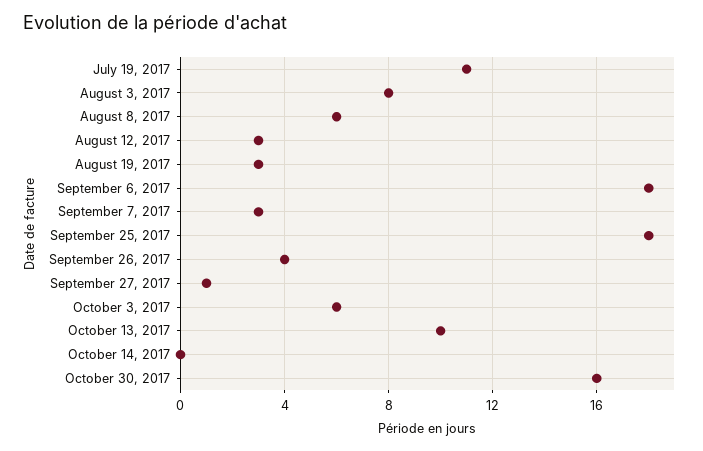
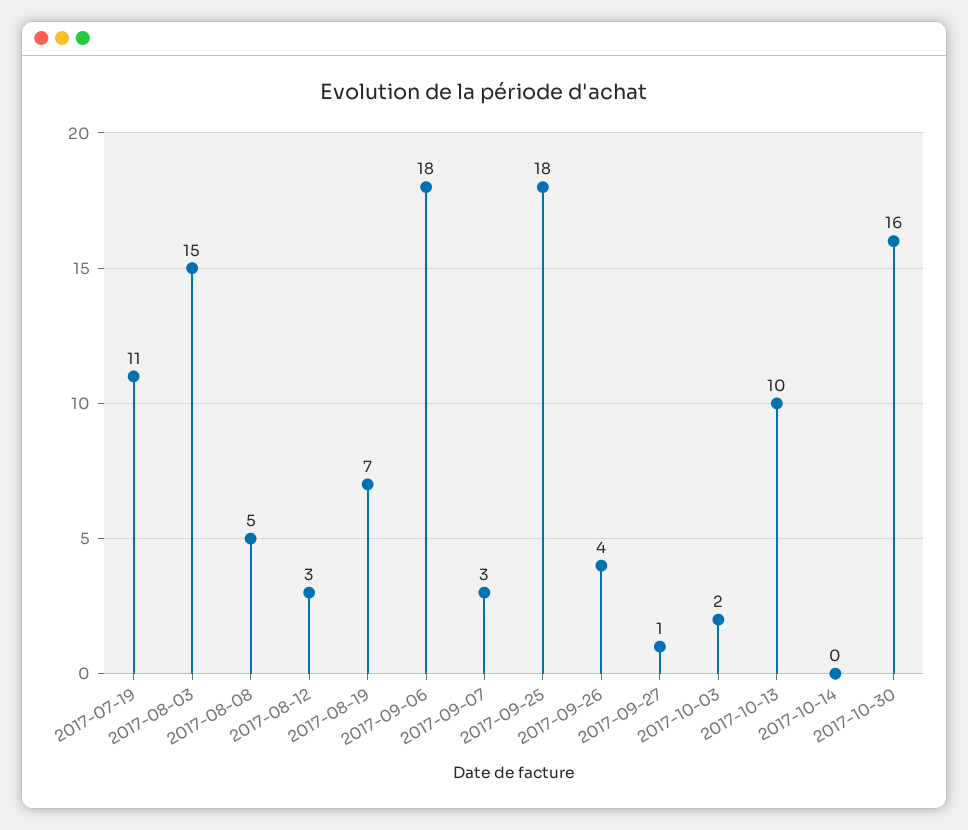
  {
    "July 19, 2017": 11,
-   "August 3, 2017": 8,
+   "August 3, 2017": 15,
-   "August 8, 2017": 6,
+   "August 8, 2017": 5,
    "August 12, 2017": 3,
-   "August 19, 2017": 3,
+   "August 19, 2017": 7,
    "September 6, 2017": 18,
    "September 7, 2017": 3,
    "September 25, 2017": 18,
    "September 26, 2017": 4,
    "September 27, 2017": 1,
-   "October 3, 2017": 6,
+   "October 3, 2017": 2,
    "October 13, 2017": 10,
    "October 14, 2017": 0,
    "October 30, 2017": 16
  }

